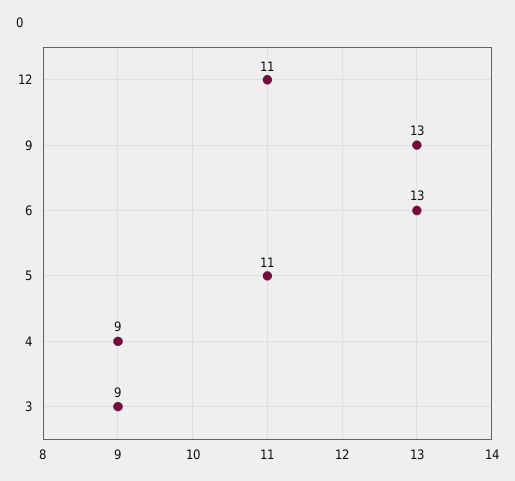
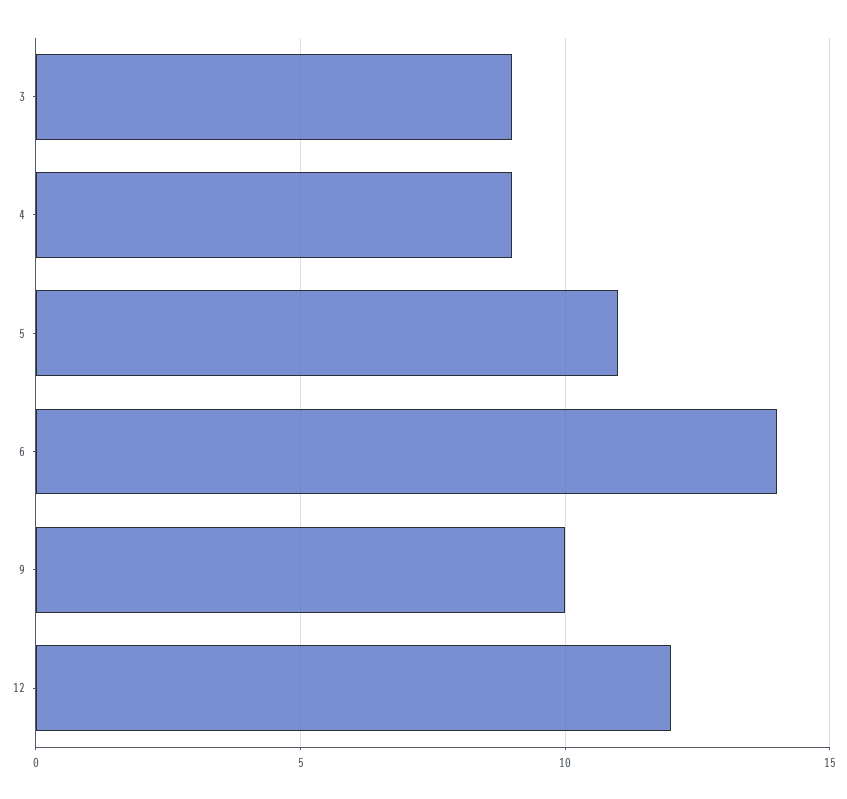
  {
-   "12": 11,
+   "12": 12,
-   "9": 13,
+   "9": 10,
-   "6": 13,
+   "6": 14,
    "5": 11,
    "4": 9,
    "3": 9
  }

